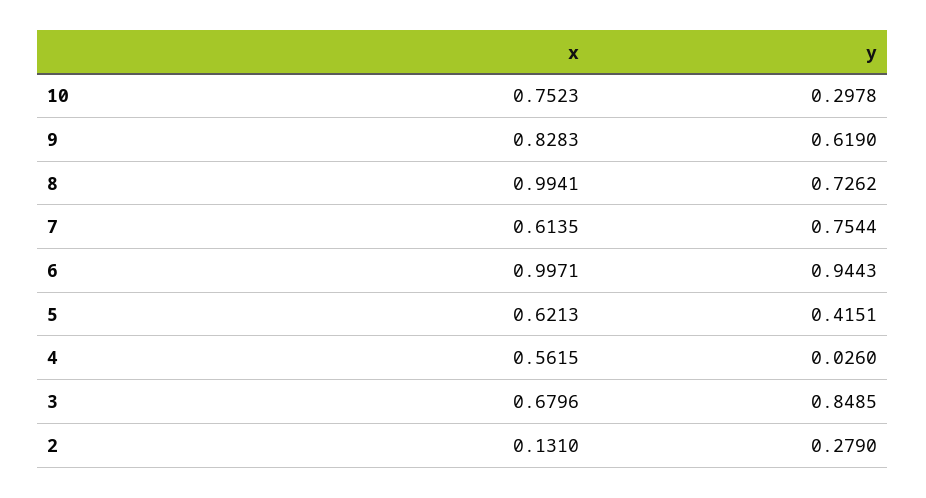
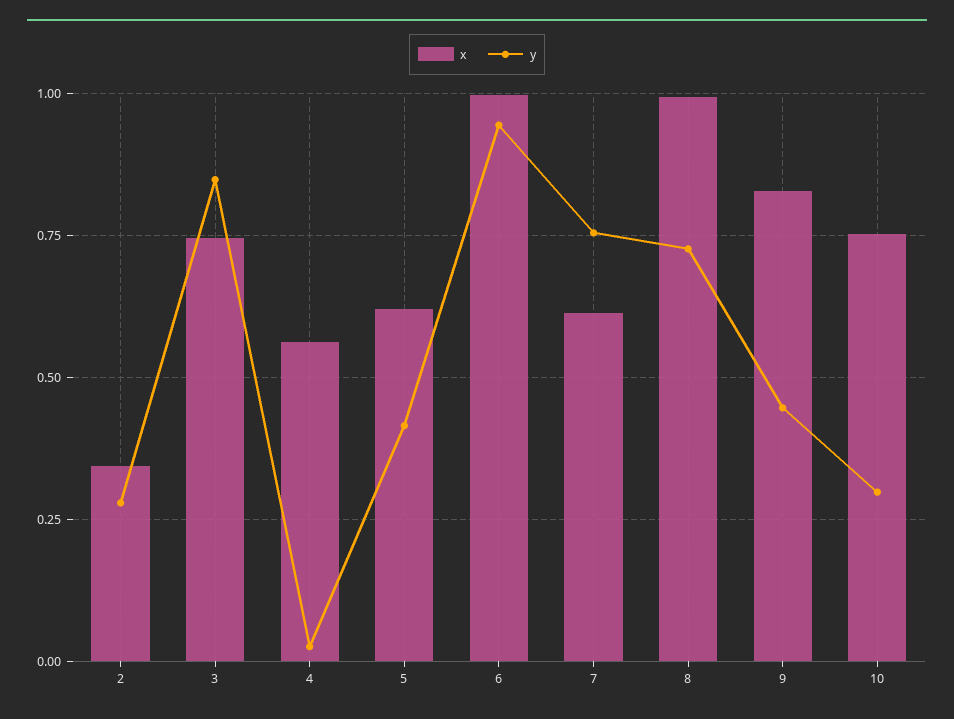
  {
    "x": {
      "10": 0.7523,
      "9": 0.8283,
      "8": 0.9941,
      "7": 0.6135,
      "6": 0.9971,
      "5": 0.6213,
      "4": 0.5615,
-     "3": 0.6796,
+     "3": 0.75,
-     "2": 0.131
+     "2": 0.35
    },
    "y": {
      "10": 0.2978,
-     "9": 0.619,
+     "9": 0.45,
      "8": 0.7262,
      "7": 0.7544,
      "6": 0.9443,
      "5": 0.4151,
      "4": 0.026,
      "3": 0.8485,
      "2": 0.279
    }
  }

